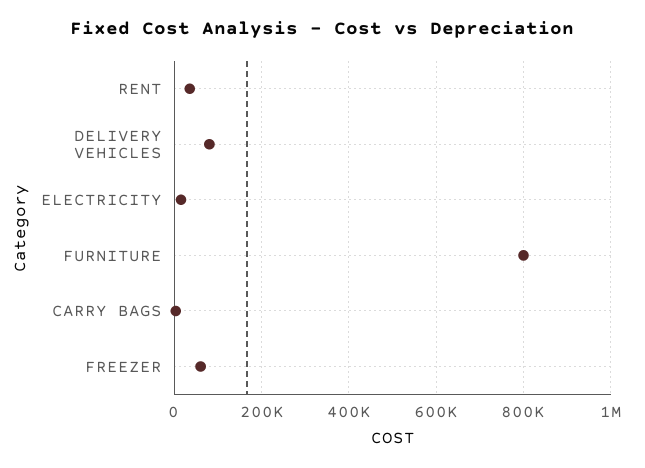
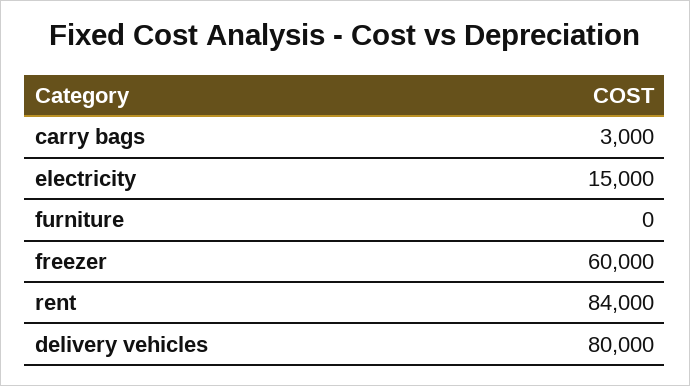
  {
-   "RENT": 40000,
+   "RENT": 84000,
    "DELIVERY VEHICLES": 80000,
    "ELECTRICITY": 15000,
-   "FURNITURE": 800000,
+   "FURNITURE": 0,
    "CARRY BAGS": 3000,
    "FREEZER": 60000
  }

